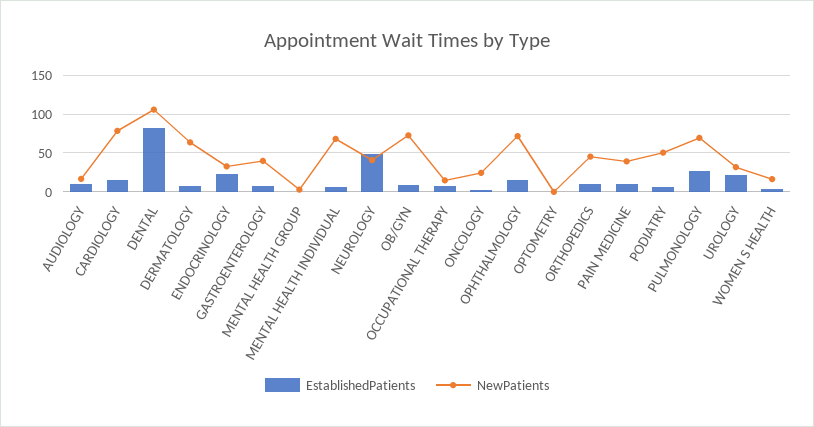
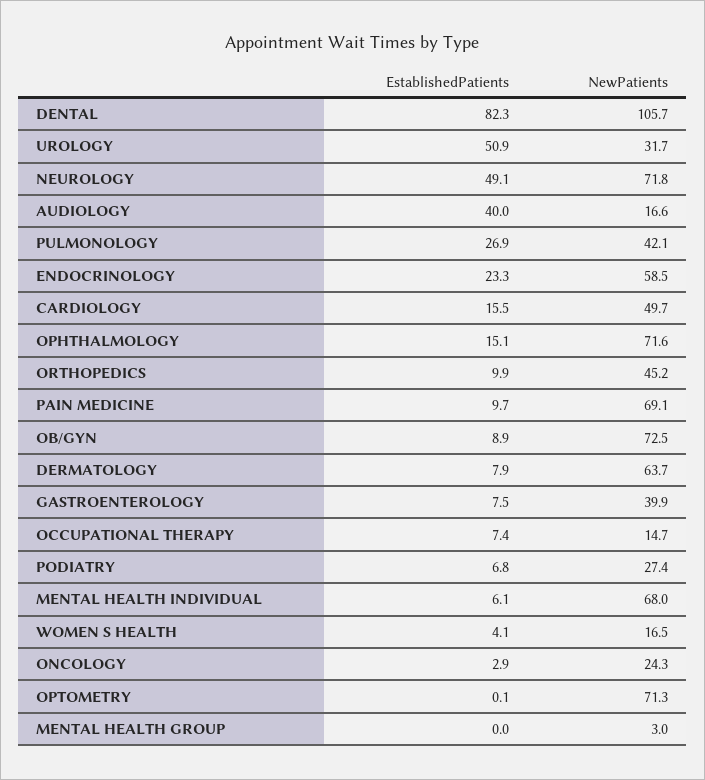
  {
    "EstablishedPatients": {
-     "AUDIOLOGY": 10,
+     "AUDIOLOGY": 40,
      "CARDIOLOGY": 15.5,
      "DENTAL": 82.3,
      "DERMATOLOGY": 7.9,
      "ENDOCRINOLOGY": 23.3,
      "GASTROENTEROLOGY": 7.5,
      "MENTAL HEALTH GROUP": 0,
      "MENTAL HEALTH INDIVIDUAL": 6.1,
      "NEUROLOGY": 49.1,
      "OB/GYN": 8.9,
      "OCCUPATIONAL THERAPY": 7.4,
      "ONCOLOGY": 2.9,
      "OPHTHALMOLOGY": 15.1,
      "OPTOMETRY": 0.1,
      "ORTHOPEDICS": 9.9,
      "PAIN MEDICINE": 9.7,
      "PODIATRY": 6.8,
      "PULMONOLOGY": 26.9,
-     "UROLOGY": 20,
+     "UROLOGY": 50.9,
      "WOMEN S HEALTH": 4.1
    },
    "NewPatients": {
      "AUDIOLOGY": 16.6,
-     "CARDIOLOGY": 80,
+     "CARDIOLOGY": 49.7,
      "DENTAL": 105.7,
      "DERMATOLOGY": 63.7,
-     "ENDOCRINOLOGY": 30,
+     "ENDOCRINOLOGY": 58.5,
      "GASTROENTEROLOGY": 39.9,
      "MENTAL HEALTH GROUP": 3,
      "MENTAL HEALTH INDIVIDUAL": 68,
-     "NEUROLOGY": 40,
+     "NEUROLOGY": 71.8,
      "OB/GYN": 72.5,
      "OCCUPATIONAL THERAPY": 14.7,
      "ONCOLOGY": 24.3,
      "OPHTHALMOLOGY": 71.6,
-     "OPTOMETRY": 0,
+     "OPTOMETRY": 71.3,
      "ORTHOPEDICS": 45.2,
-     "PAIN MEDICINE": 40,
+     "PAIN MEDICINE": 69.1,
-     "PODIATRY": 50,
+     "PODIATRY": 27.4,
-     "PULMONOLOGY": 70,
+     "PULMONOLOGY": 42.1,
      "UROLOGY": 31.7,
      "WOMEN S HEALTH": 16.5
    }
  }

